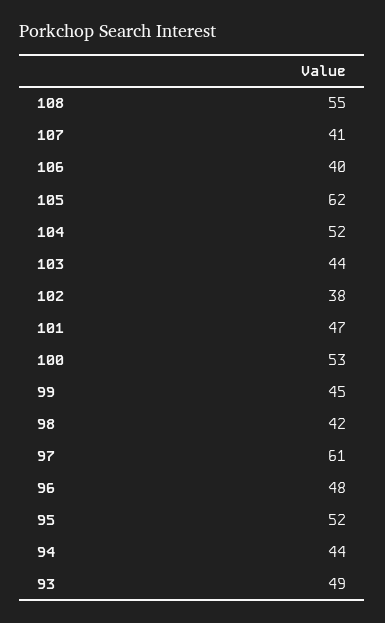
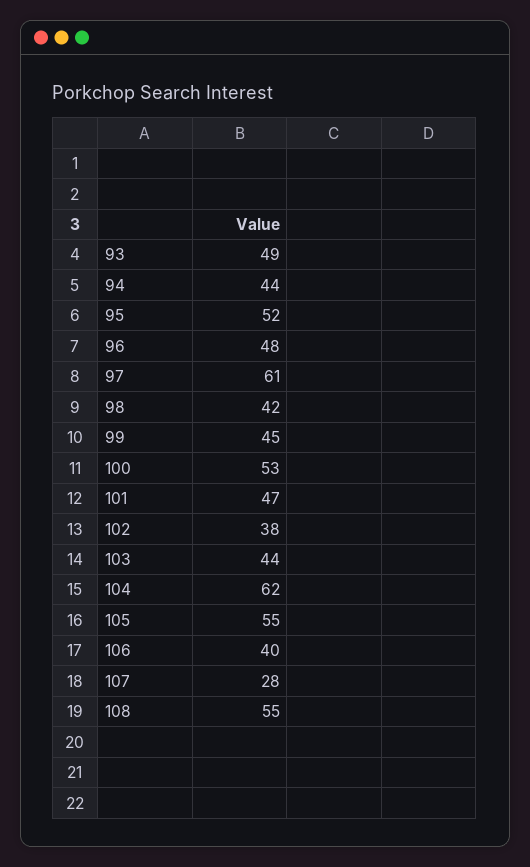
  {
    "108": 55,
-   "107": 41,
+   "107": 28,
    "106": 40,
-   "105": 62,
+   "105": 55,
-   "104": 52,
+   "104": 62,
    "103": 44,
    "102": 38,
    "101": 47,
    "100": 53,
    "99": 45,
    "98": 42,
    "97": 61,
    "96": 48,
    "95": 52,
    "94": 44,
    "93": 49
  }

